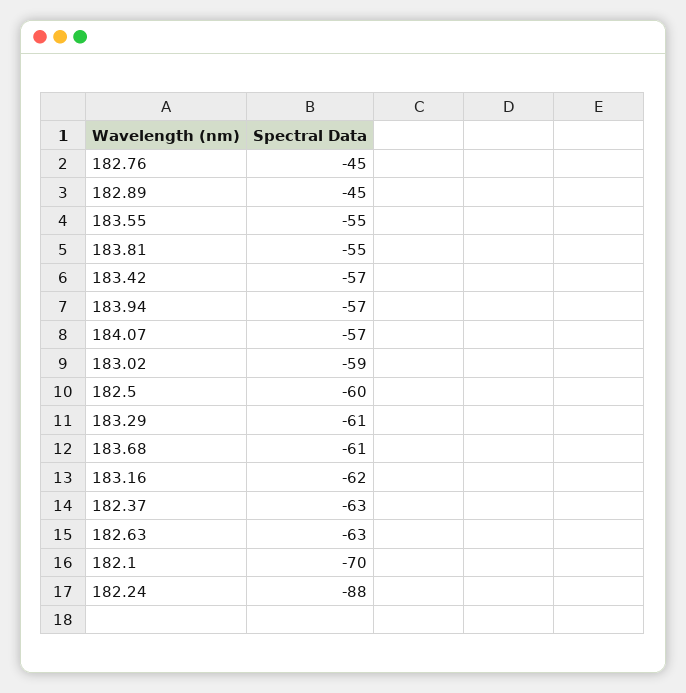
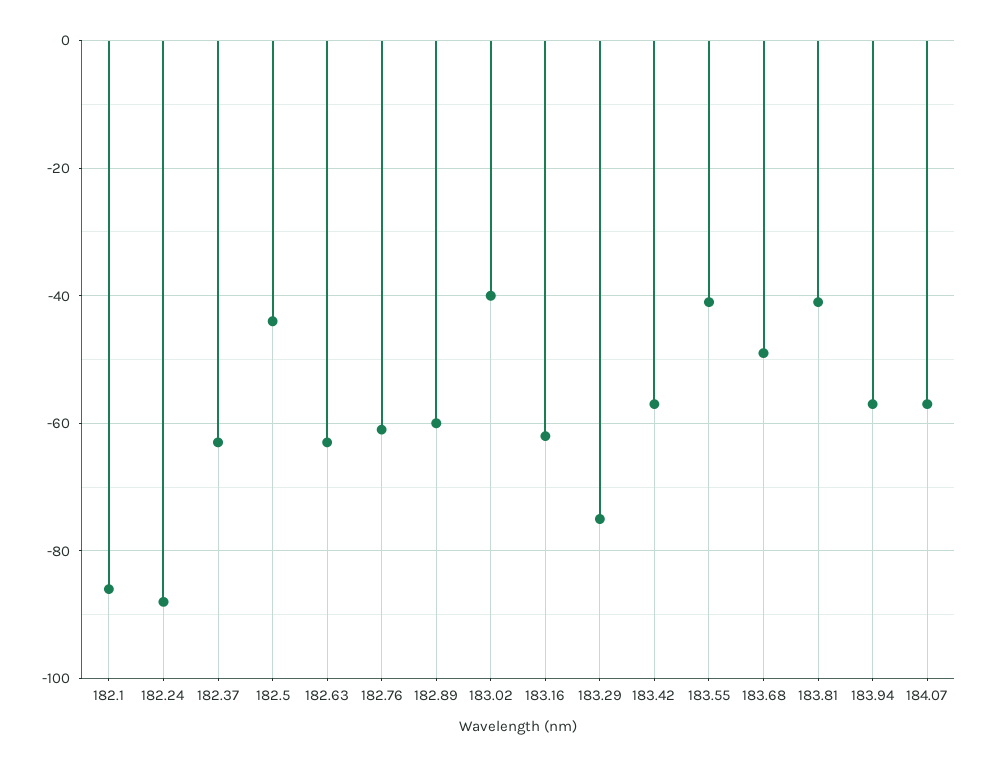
  {
-   "182.76": -45,
+   "182.76": -60,
-   "182.89": -45,
+   "182.89": -60,
-   "183.55": -55,
+   "183.55": -40,
-   "183.81": -55,
+   "183.81": -40,
    "183.42": -57,
    "183.94": -57,
    "184.07": -57,
-   "183.02": -59,
+   "183.02": -40,
-   "182.5": -60,
+   "182.5": -45,
-   "183.29": -61,
+   "183.29": -75,
-   "183.68": -61,
+   "183.68": -50,
    "183.16": -62,
    "182.37": -63,
    "182.63": -63,
-   "182.1": -70,
+   "182.1": -85,
    "182.24": -88
  }

